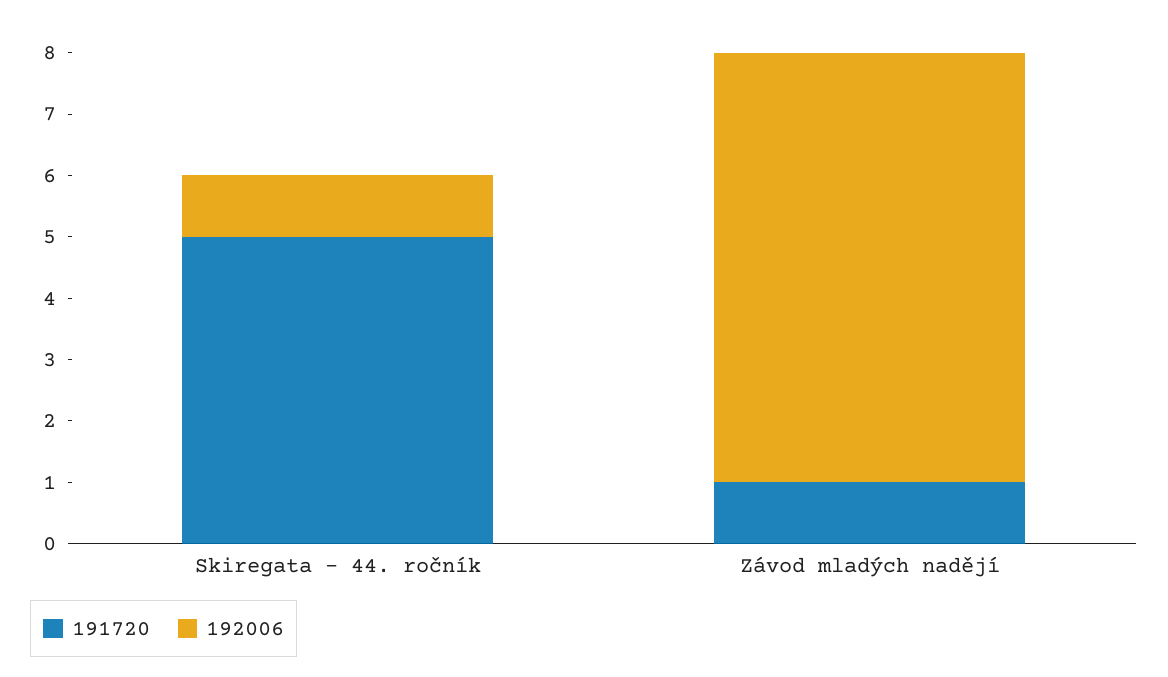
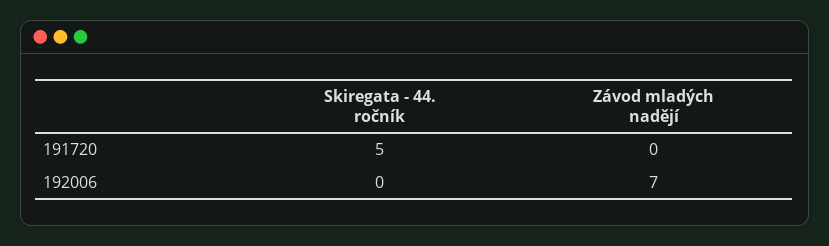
  {
    "191720": {
      "Skiregata - 44. ročník": 5,
-     "Závod mladých nadějí": 1
+     "Závod mladých nadějí": 0
    },
    "192006": {
-     "Skiregata - 44. ročník": 1,
+     "Skiregata - 44. ročník": 0,
      "Závod mladých nadějí": 7
    }
  }

